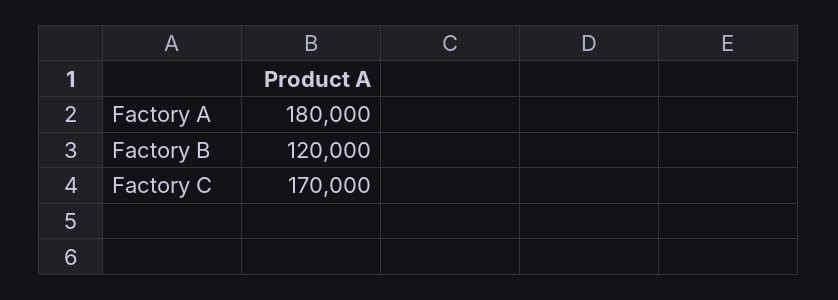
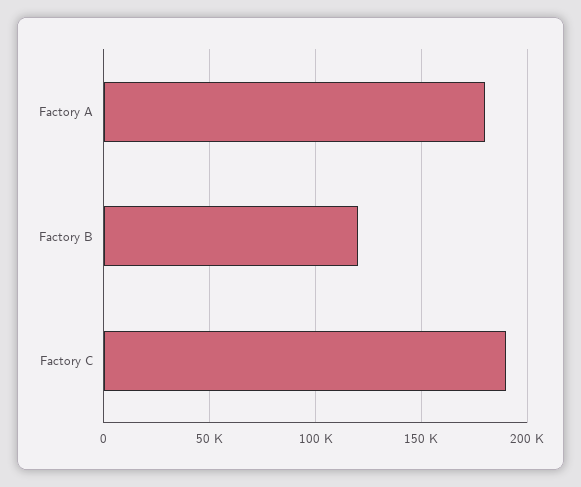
  {
    "Factory A": 180000,
    "Factory B": 120000,
-   "Factory C": 170000
+   "Factory C": 190000
  }

